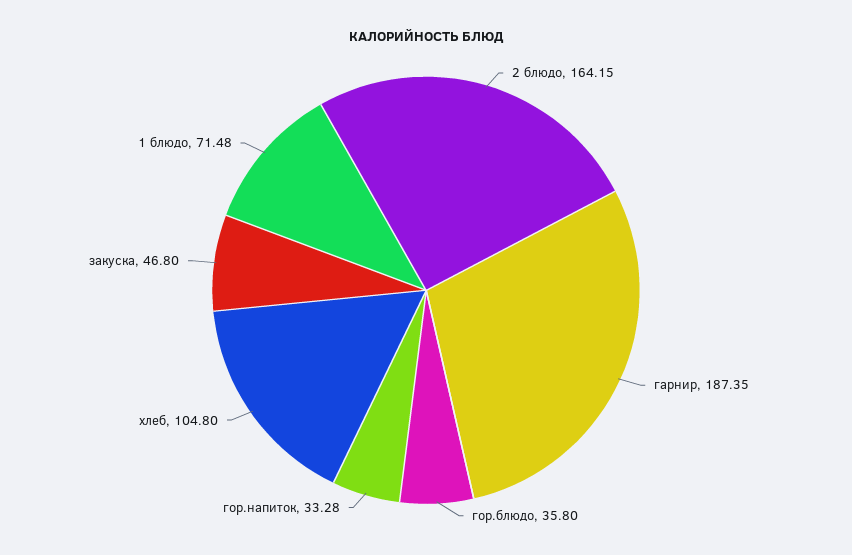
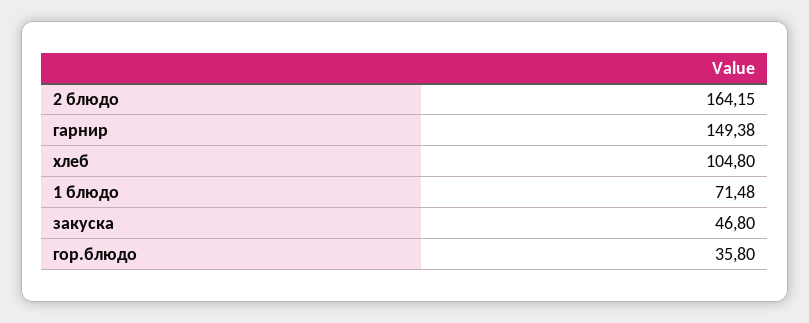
  {
    "2 блюдо": 164.15,
-   "гарнир": 187.35,
+   "гарнир": 149.38,
    "гор.блюдо": 35.8,
-   "гор.напиток": 33.28,
    "хлеб": 104.8,
    "закуска": 46.8,
    "1 блюдо": 71.48
  }

